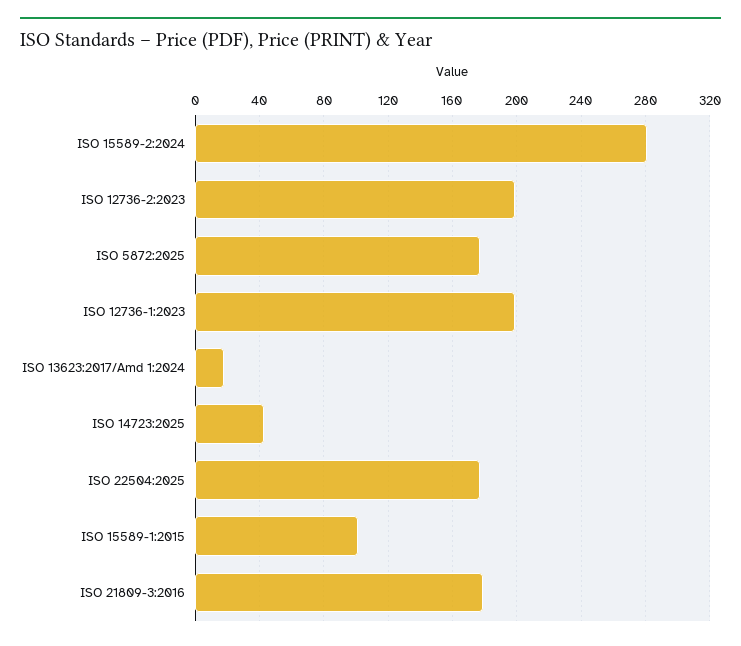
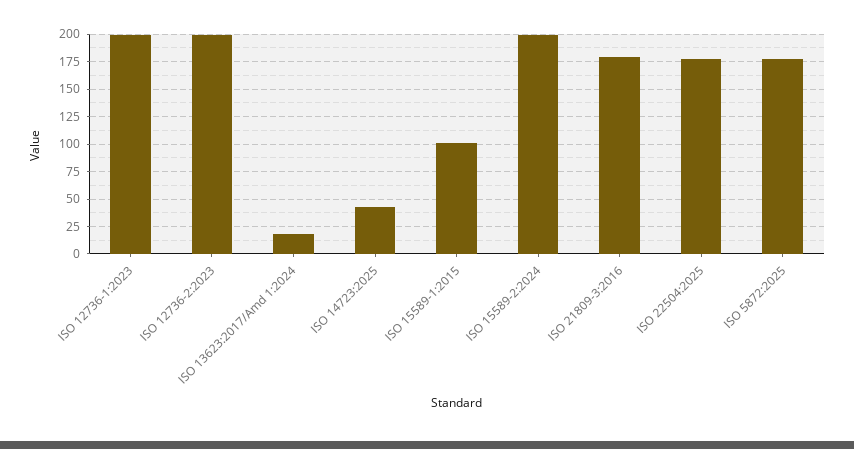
  {
-   "ISO 15589-2:2024": 280,
+   "ISO 15589-2:2024": 200,
    "ISO 12736-2:2023": 200,
    "ISO 5872:2025": 175,
    "ISO 12736-1:2023": 200,
    "ISO 13623:2017/Amd 1:2024": 20,
    "ISO 14723:2025": 45,
    "ISO 22504:2025": 175,
    "ISO 15589-1:2015": 100,
    "ISO 21809-3:2016": 180
  }

